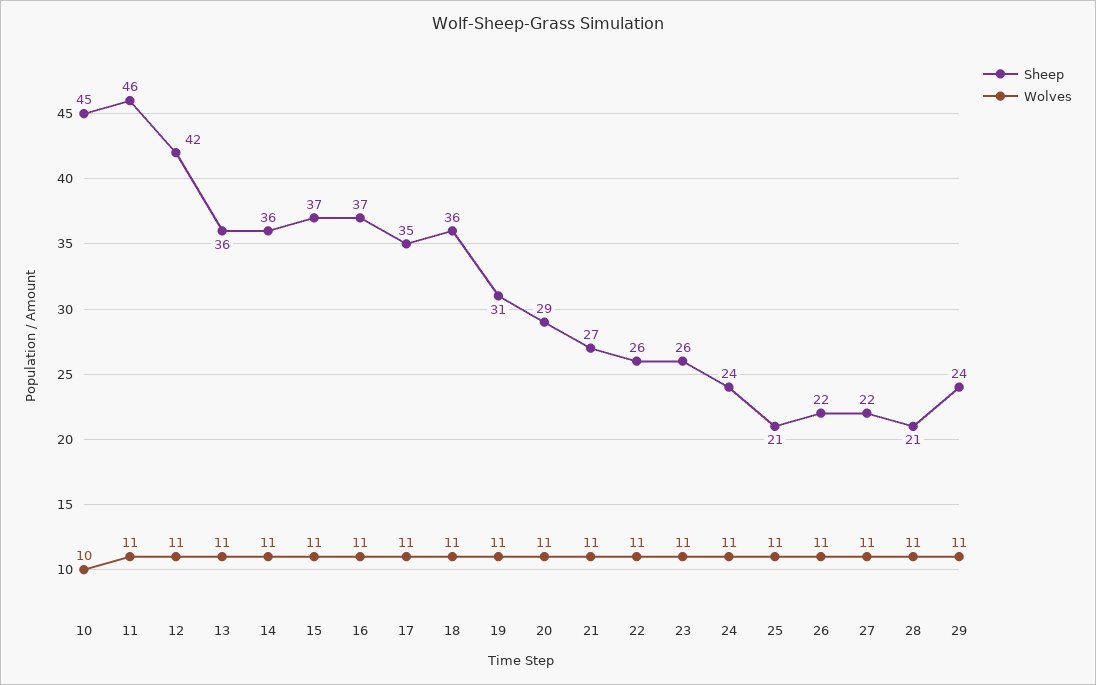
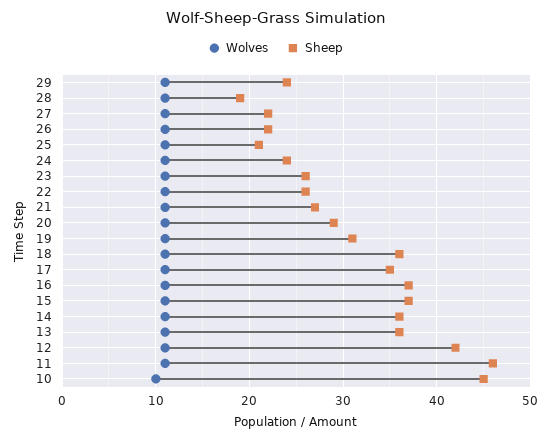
  {
    "Sheep": {
      "10": 45,
      "11": 46,
      "12": 42,
      "13": 36,
      "14": 36,
      "15": 37,
      "16": 37,
      "17": 35,
      "18": 36,
      "19": 31,
      "20": 29,
      "21": 27,
      "22": 26,
      "23": 26,
      "24": 24,
      "25": 21,
      "26": 22,
      "27": 22,
-     "28": 21,
+     "28": 19,
      "29": 24
    },
    "Wolves": {
      "10": 10,
      "11": 11,
      "12": 11,
      "13": 11,
      "14": 11,
      "15": 11,
      "16": 11,
      "17": 11,
      "18": 11,
      "19": 11,
      "20": 11,
      "21": 11,
      "22": 11,
      "23": 11,
      "24": 11,
      "25": 11,
      "26": 11,
      "27": 11,
      "28": 11,
      "29": 11
    }
  }

